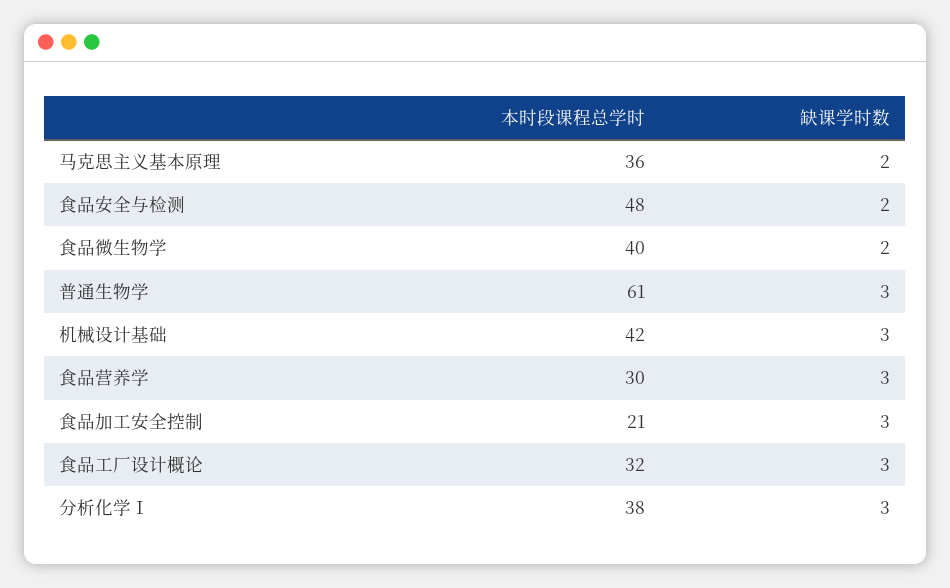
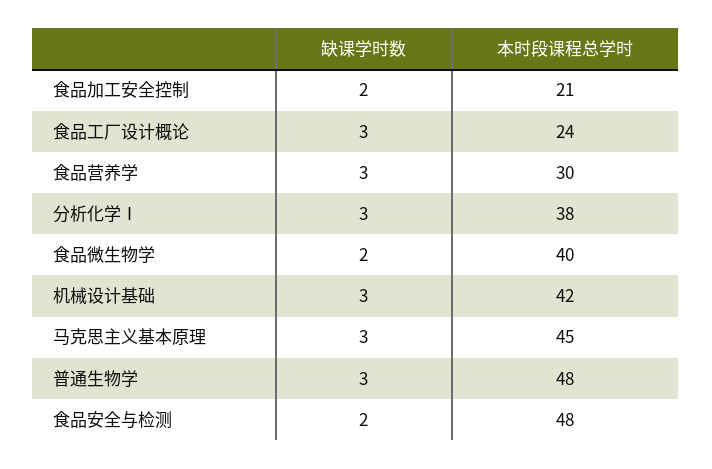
  {
    "本时段课程总学时": {
-     "马克思主义基本原理": 36,
+     "马克思主义基本原理": 45,
      "食品安全与检测": 48,
      "食品微生物学": 40,
-     "普通生物学": 61,
+     "普通生物学": 48,
      "机械设计基础": 42,
      "食品营养学": 30,
      "食品加工安全控制": 21,
-     "食品工厂设计概论": 32,
+     "食品工厂设计概论": 24,
      "分析化学Ⅰ": 38
    },
    "缺课学时数": {
-     "马克思主义基本原理": 2,
+     "马克思主义基本原理": 3,
      "食品安全与检测": 2,
      "食品微生物学": 2,
      "普通生物学": 3,
      "机械设计基础": 3,
      "食品营养学": 3,
-     "食品加工安全控制": 3,
+     "食品加工安全控制": 2,
      "食品工厂设计概论": 3,
      "分析化学Ⅰ": 3
    }
  }

